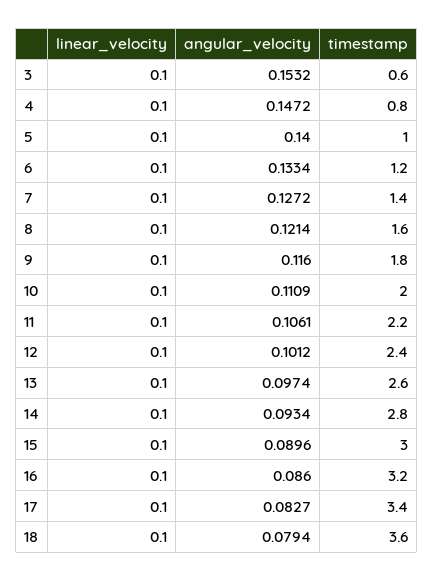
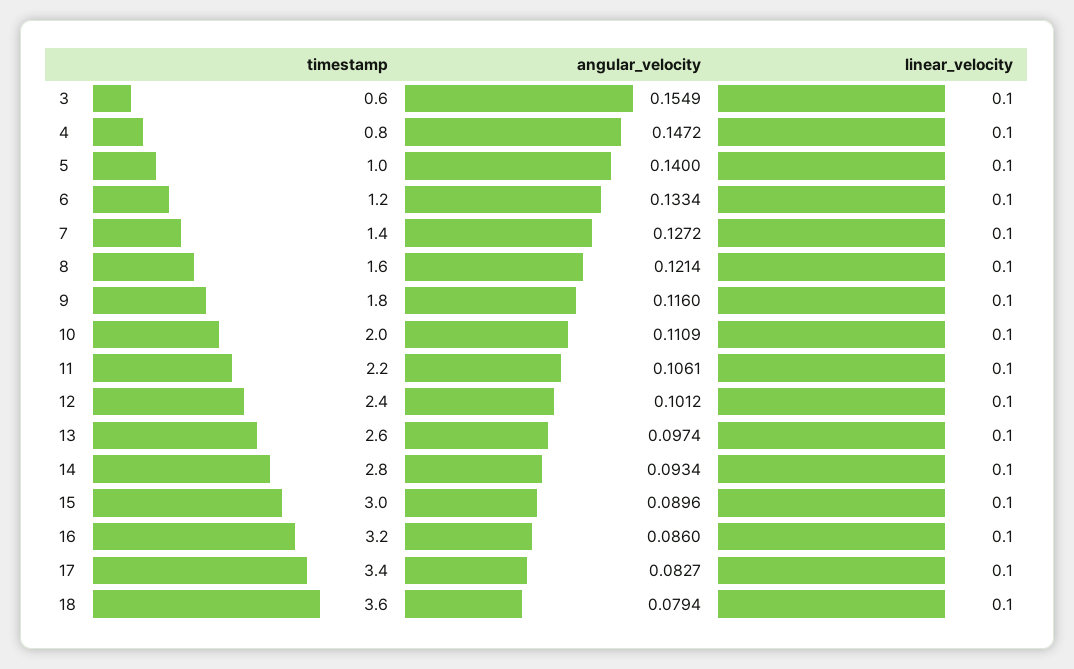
  {
    "linear_velocity": {
      "3": 0.1,
      "4": 0.1,
      "5": 0.1,
      "6": 0.1,
      "7": 0.1,
      "8": 0.1,
      "9": 0.1,
      "10": 0.1,
      "11": 0.1,
      "12": 0.1,
      "13": 0.1,
      "14": 0.1,
      "15": 0.1,
      "16": 0.1,
      "17": 0.1,
      "18": 0.1
    },
    "angular_velocity": {
-     "3": 0.1532,
+     "3": 0.1549,
      "4": 0.1472,
      "5": 0.14,
      "6": 0.1334,
      "7": 0.1272,
      "8": 0.1214,
      "9": 0.116,
      "10": 0.1109,
      "11": 0.1061,
      "12": 0.1012,
      "13": 0.0974,
      "14": 0.0934,
      "15": 0.0896,
      "16": 0.086,
      "17": 0.0827,
      "18": 0.0794
    },
    "timestamp": {
      "3": 0.6,
      "4": 0.8,
      "5": 1,
      "6": 1.2,
      "7": 1.4,
      "8": 1.6,
      "9": 1.8,
      "10": 2,
      "11": 2.2,
      "12": 2.4,
      "13": 2.6,
      "14": 2.8,
      "15": 3,
      "16": 3.2,
      "17": 3.4,
      "18": 3.6
    }
  }

